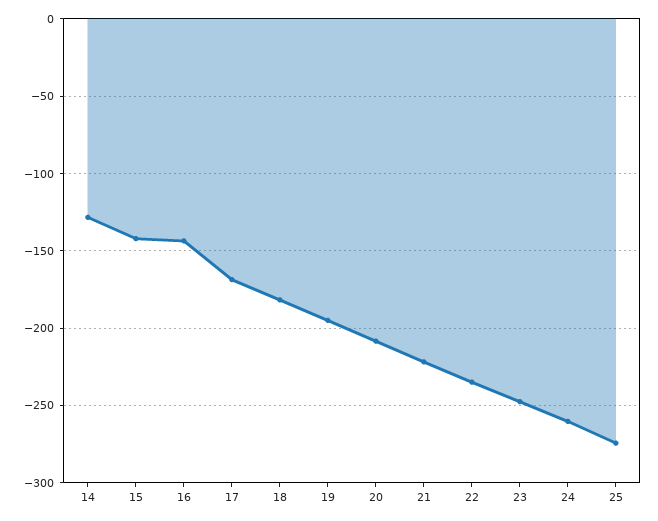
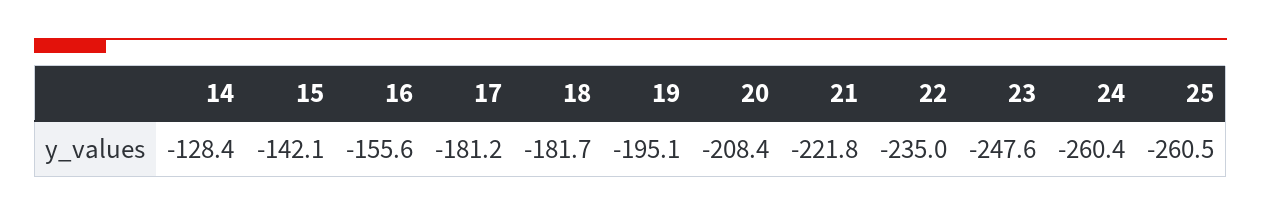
  {
    "14": -128.4,
    "15": -142.1,
-   "16": -145,
+   "16": -155.6,
-   "17": -170,
+   "17": -181.2,
    "18": -181.7,
    "19": -195.1,
    "20": -208.4,
    "21": -221.8,
    "22": -235,
    "23": -247.6,
    "24": -260.4,
-   "25": -275
+   "25": -260.5
  }

